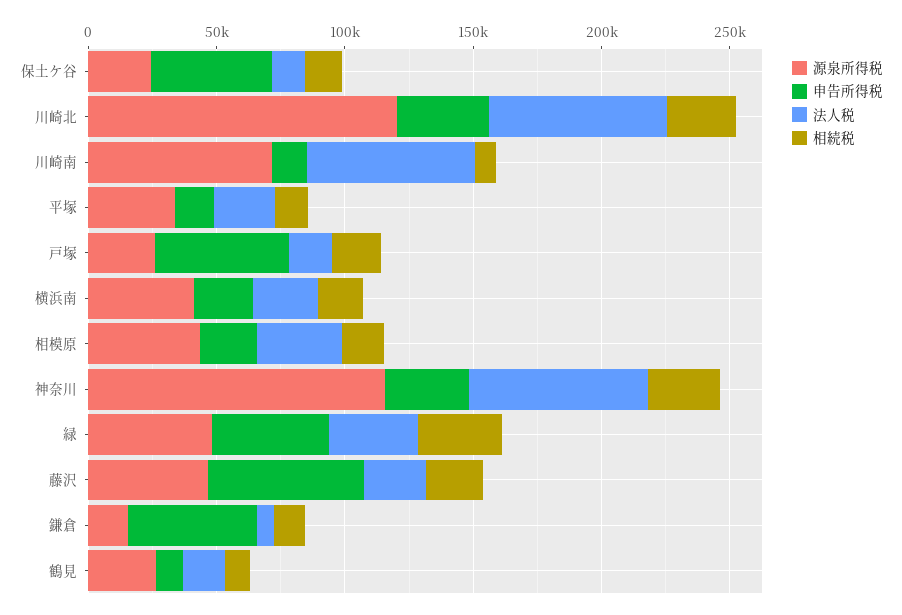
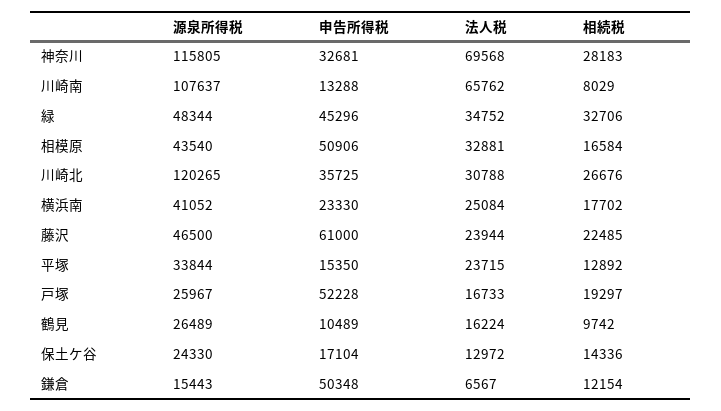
  {
    "源泉所得税": {
      "保土ケ谷": 24330,
      "川崎北": 120265,
-     "川崎南": 70000,
+     "川崎南": 107637,
      "平塚": 33844,
      "戸塚": 25967,
      "横浜南": 41052,
      "相模原": 43540,
      "神奈川": 115805,
      "緑": 48344,
      "藤沢": 46500,
      "鎌倉": 15443,
      "鶴見": 26489
    },
    "申告所得税": {
-     "保土ケ谷": 50000,
+     "保土ケ谷": 17104,
      "川崎北": 35725,
      "川崎南": 13288,
      "平塚": 15350,
      "戸塚": 52228,
      "横浜南": 23330,
-     "相模原": 20000,
+     "相模原": 50906,
      "神奈川": 32681,
      "緑": 45296,
      "藤沢": 61000,
      "鎌倉": 50348,
      "鶴見": 10489
    },
    "法人税": {
      "保土ケ谷": 12972,
-     "川崎北": 70000,
+     "川崎北": 30788,
      "川崎南": 65762,
      "平塚": 23715,
      "戸塚": 16733,
      "横浜南": 25084,
      "相模原": 32881,
      "神奈川": 69568,
      "緑": 34752,
      "藤沢": 23944,
      "鎌倉": 6567,
      "鶴見": 16224
    },
    "相続税": {
      "保土ケ谷": 14336,
      "川崎北": 26676,
      "川崎南": 8029,
      "平塚": 12892,
      "戸塚": 19297,
      "横浜南": 17702,
      "相模原": 16584,
      "神奈川": 28183,
      "緑": 32706,
      "藤沢": 22485,
      "鎌倉": 12154,
      "鶴見": 9742
    }
  }

